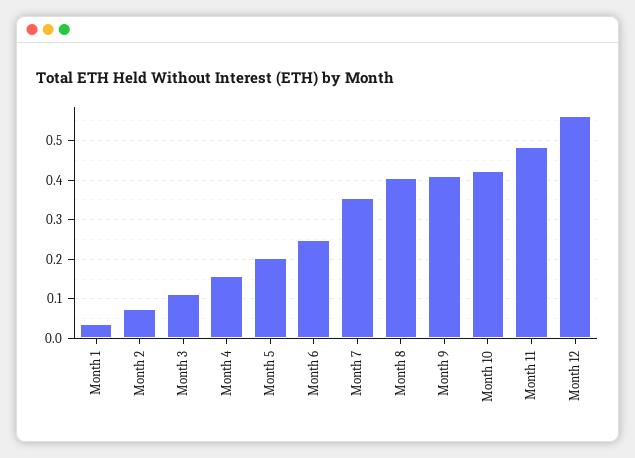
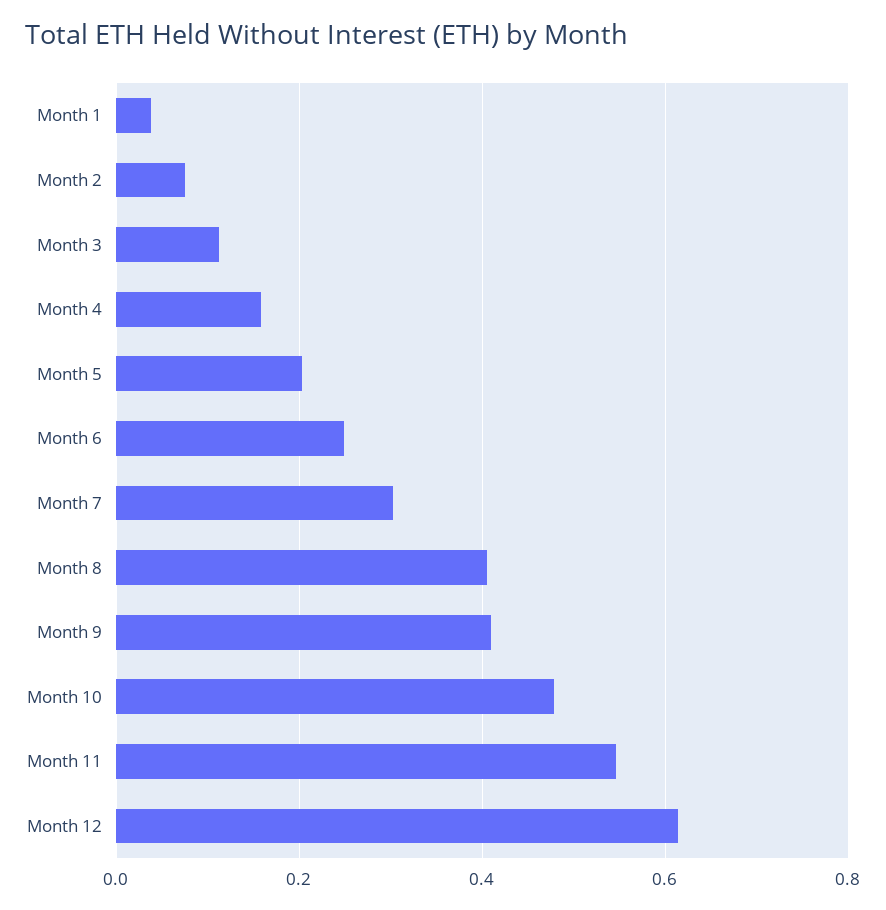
  {
    "Month 1": 0.04,
    "Month 2": 0.08,
    "Month 3": 0.12,
    "Month 4": 0.16,
    "Month 5": 0.2,
    "Month 6": 0.24,
-   "Month 7": 0.36,
+   "Month 7": 0.3,
    "Month 8": 0.4,
    "Month 9": 0.4,
-   "Month 10": 0.42,
+   "Month 10": 0.48,
-   "Month 11": 0.48,
+   "Month 11": 0.54,
-   "Month 12": 0.56
+   "Month 12": 0.62
  }

